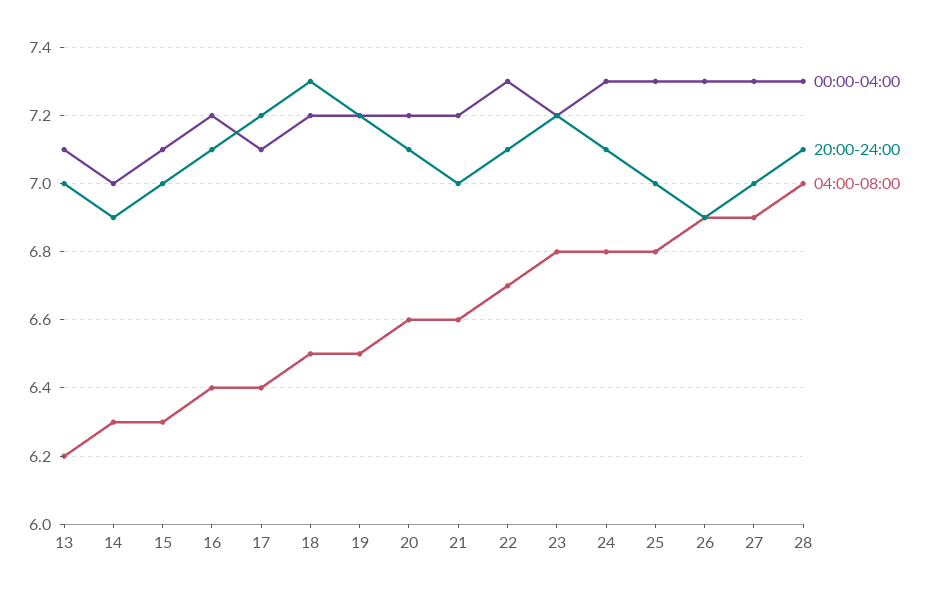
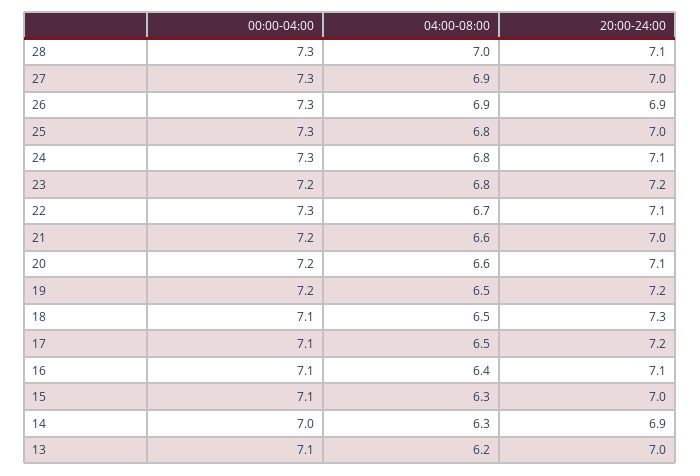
  {
    "00:00-04:00": {
      "13": 7.1,
      "14": 7,
      "15": 7.1,
-     "16": 7.2,
+     "16": 7.1,
      "17": 7.1,
-     "18": 7.2,
+     "18": 7.1,
      "19": 7.2,
      "20": 7.2,
      "21": 7.2,
      "22": 7.3,
      "23": 7.2,
      "24": 7.3,
      "25": 7.3,
      "26": 7.3,
      "27": 7.3,
      "28": 7.3
    },
    "20:00-24:00": {
      "13": 7,
      "14": 6.9,
      "15": 7,
      "16": 7.1,
      "17": 7.2,
      "18": 7.3,
      "19": 7.2,
      "20": 7.1,
      "21": 7,
      "22": 7.1,
      "23": 7.2,
      "24": 7.1,
      "25": 7,
      "26": 6.9,
      "27": 7,
      "28": 7.1
    },
    "04:00-08:00": {
      "13": 6.2,
      "14": 6.3,
      "15": 6.3,
      "16": 6.4,
-     "17": 6.4,
+     "17": 6.5,
      "18": 6.5,
      "19": 6.5,
      "20": 6.6,
      "21": 6.6,
      "22": 6.7,
      "23": 6.8,
      "24": 6.8,
      "25": 6.8,
      "26": 6.9,
      "27": 6.9,
      "28": 7
    }
  }

